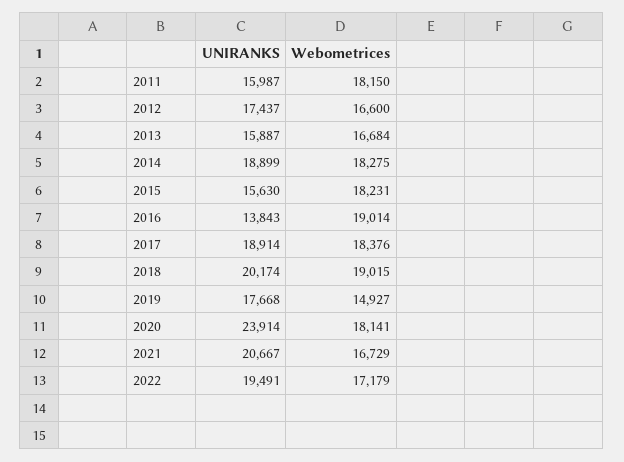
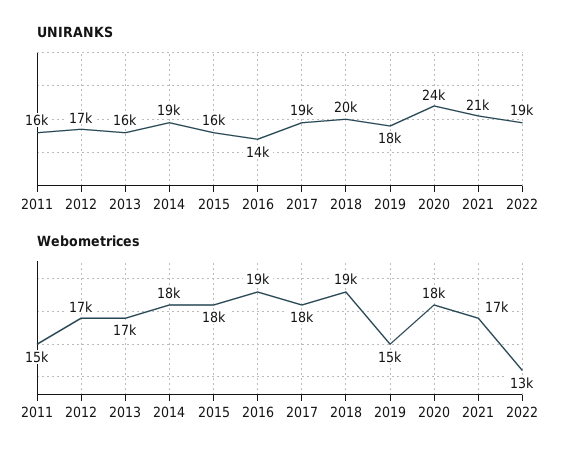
  {
    "UNIRANKS": {
      "2011": 15987,
      "2012": 17437,
      "2013": 15887,
      "2014": 18899,
      "2015": 15630,
      "2016": 13843,
      "2017": 18914,
      "2018": 20174,
      "2019": 17668,
      "2020": 23914,
      "2021": 20667,
      "2022": 19491
    },
    "Webometrices": {
-     "2011": 18150,
+     "2011": 15000,
      "2012": 16600,
      "2013": 16684,
      "2014": 18275,
      "2015": 18231,
      "2016": 19014,
      "2017": 18376,
      "2018": 19015,
      "2019": 14927,
      "2020": 18141,
      "2021": 16729,
-     "2022": 17179
+     "2022": 13000
    }
  }

